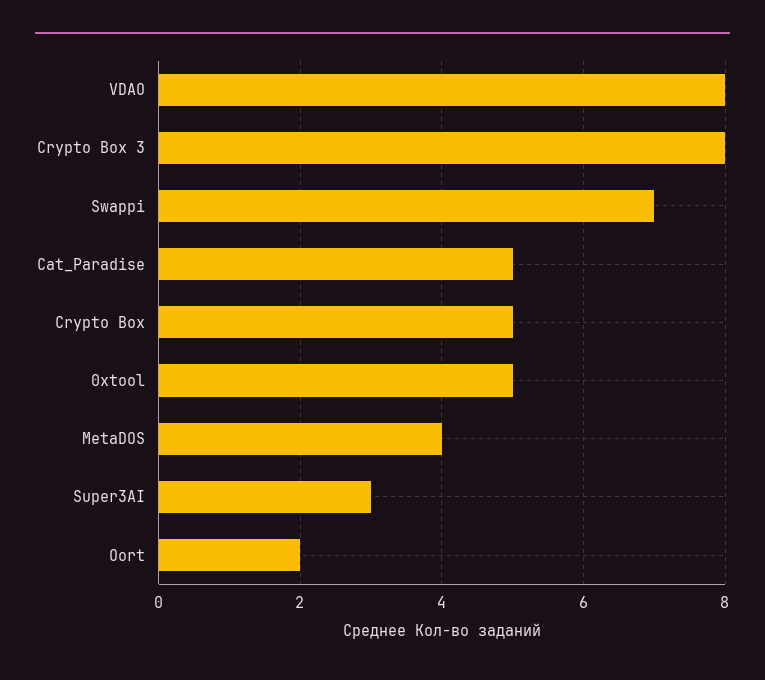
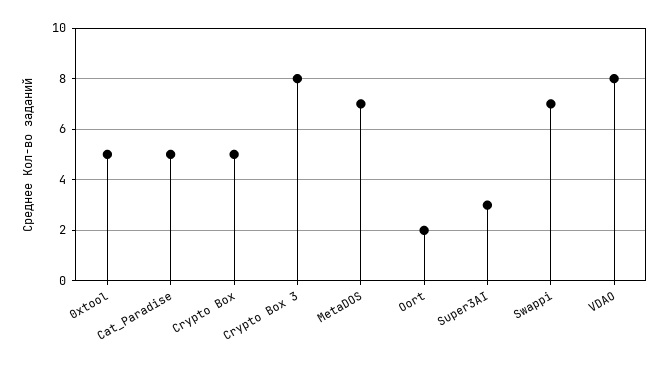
  {
    "VDAO": 8,
    "Crypto Box 3": 8,
    "Swappi": 7,
    "Cat_Paradise": 5,
    "Crypto Box": 5,
    "0xtool": 5,
-   "MetaDOS": 4,
+   "MetaDOS": 7,
    "Super3AI": 3,
    "Oort": 2
  }

